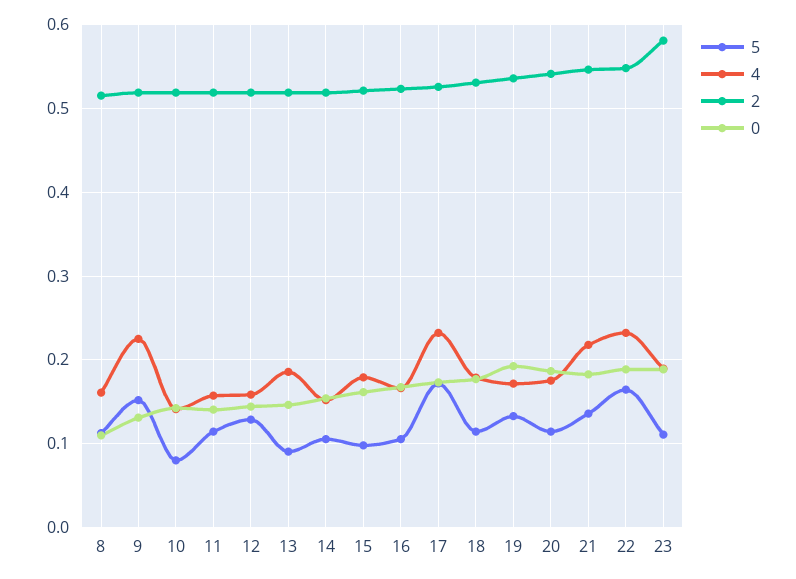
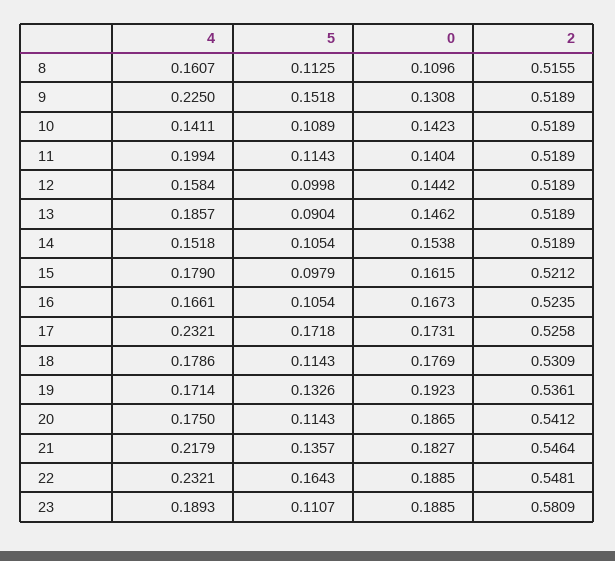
  {
    "5": {
      "8": 0.1125,
      "9": 0.1518,
-     "10": 0.08,
+     "10": 0.1089,
      "11": 0.1143,
-     "12": 0.13,
+     "12": 0.0998,
      "13": 0.0904,
      "14": 0.1054,
      "15": 0.0979,
      "16": 0.1054,
      "17": 0.1718,
      "18": 0.1143,
      "19": 0.1326,
      "20": 0.1143,
      "21": 0.1357,
      "22": 0.1643,
      "23": 0.1107
    },
    "4": {
      "8": 0.1607,
      "9": 0.225,
      "10": 0.1411,
-     "11": 0.16,
+     "11": 0.1994,
      "12": 0.1584,
      "13": 0.1857,
      "14": 0.1518,
      "15": 0.179,
      "16": 0.1661,
      "17": 0.2321,
      "18": 0.1786,
      "19": 0.1714,
      "20": 0.175,
      "21": 0.2179,
      "22": 0.2321,
      "23": 0.1893
    },
    "2": {
      "8": 0.5155,
      "9": 0.5189,
      "10": 0.5189,
      "11": 0.5189,
      "12": 0.5189,
      "13": 0.5189,
      "14": 0.5189,
      "15": 0.5212,
      "16": 0.5235,
      "17": 0.5258,
      "18": 0.5309,
      "19": 0.5361,
      "20": 0.5412,
      "21": 0.5464,
      "22": 0.5481,
      "23": 0.5809
    },
    "0": {
      "8": 0.1096,
      "9": 0.1308,
      "10": 0.1423,
      "11": 0.1404,
      "12": 0.1442,
      "13": 0.1462,
      "14": 0.1538,
      "15": 0.1615,
      "16": 0.1673,
      "17": 0.1731,
      "18": 0.1769,
      "19": 0.1923,
      "20": 0.1865,
      "21": 0.1827,
      "22": 0.1885,
      "23": 0.1885
    }
  }

